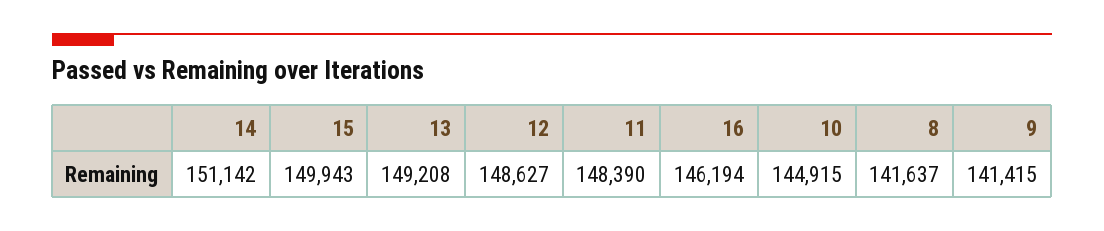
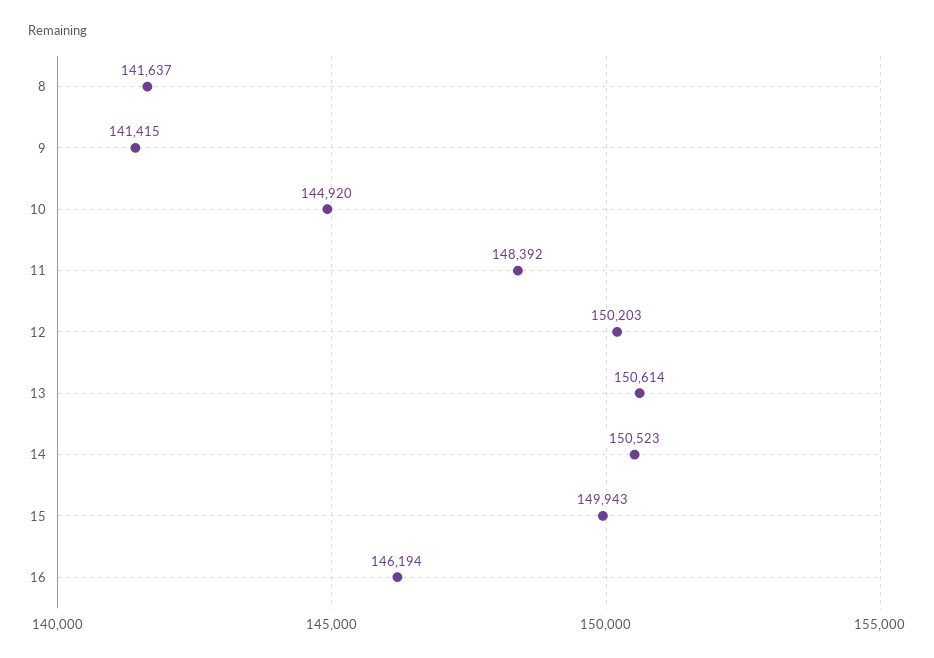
  {
-   "14": 151142,
+   "14": 150523,
    "15": 149943,
-   "13": 149208,
+   "13": 150614,
-   "12": 148627,
+   "12": 150203,
-   "11": 148390,
+   "11": 148392,
    "16": 146194,
-   "10": 144915,
+   "10": 144920,
    "8": 141637,
    "9": 141415
  }

